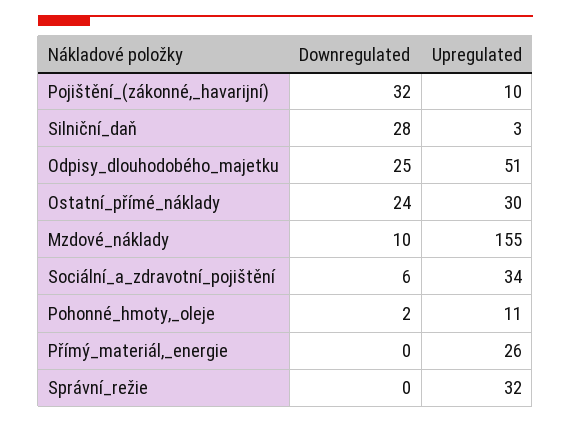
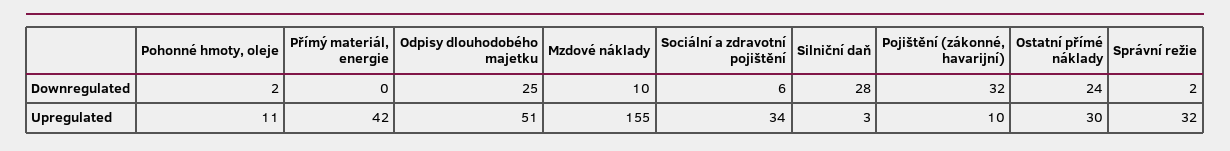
  {
    "Downregulated": {
      "Pojištění_(zákonné,_havarijní)": 32,
      "Silniční_daň": 28,
      "Odpisy_dlouhodobého_majetku": 25,
      "Ostatní_přímé_náklady": 24,
      "Mzdové_náklady": 10,
      "Sociální_a_zdravotní_pojištění": 6,
      "Pohonné_hmoty,_oleje": 2,
      "Přímý_materiál,_energie": 0,
-     "Správní_režie": 0
+     "Správní_režie": 2
    },
    "Upregulated": {
      "Pojištění_(zákonné,_havarijní)": 10,
      "Silniční_daň": 3,
      "Odpisy_dlouhodobého_majetku": 51,
      "Ostatní_přímé_náklady": 30,
      "Mzdové_náklady": 155,
      "Sociální_a_zdravotní_pojištění": 34,
      "Pohonné_hmoty,_oleje": 11,
-     "Přímý_materiál,_energie": 26,
+     "Přímý_materiál,_energie": 42,
      "Správní_režie": 32
    }
  }

